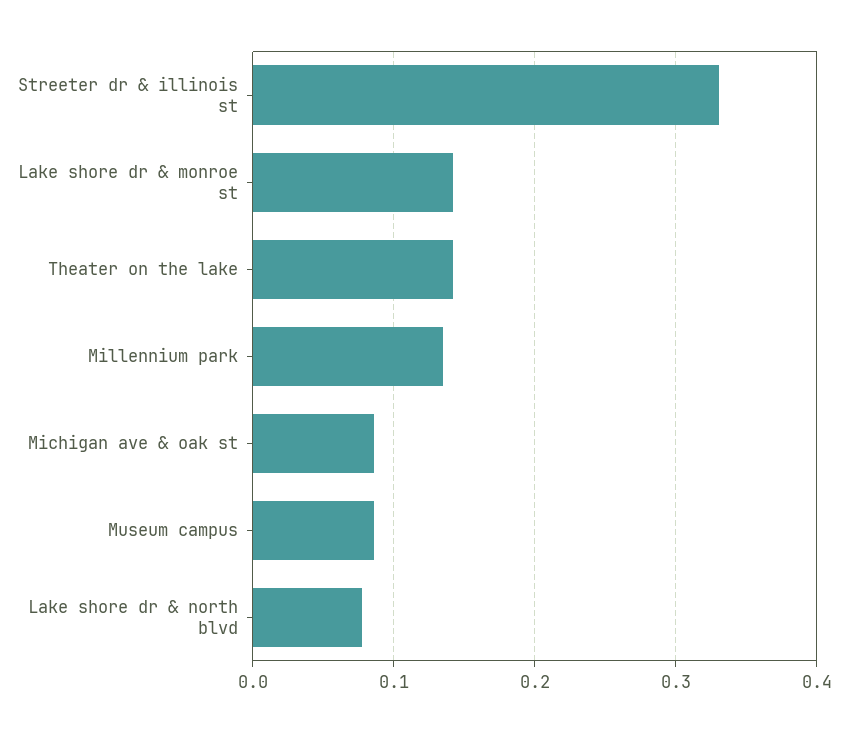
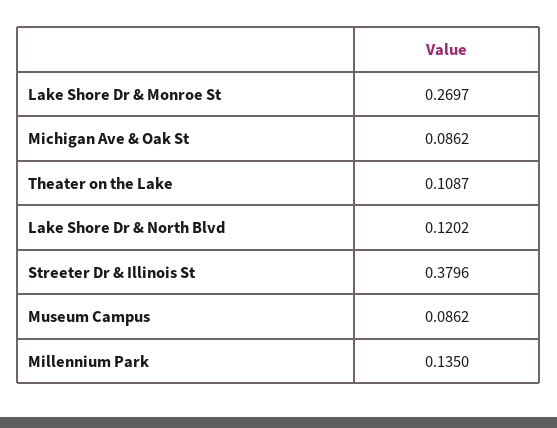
  {
-   "Streeter dr & illinois st": 0.33,
+   "Streeter dr & illinois st": 0.3796,
-   "Lake shore dr & monroe st": 0.14,
+   "Lake shore dr & monroe st": 0.2697,
-   "Theater on the lake": 0.14,
+   "Theater on the lake": 0.1087,
    "Millennium park": 0.135,
    "Michigan ave & oak st": 0.0862,
    "Museum campus": 0.0862,
-   "Lake shore dr & north blvd": 0.08
+   "Lake shore dr & north blvd": 0.1202
  }

